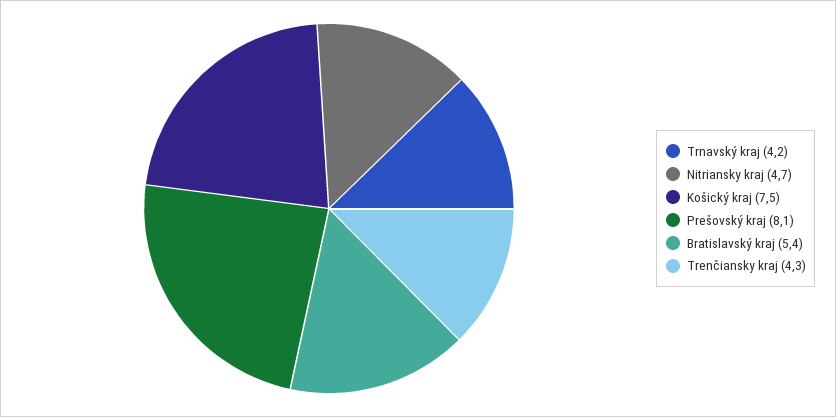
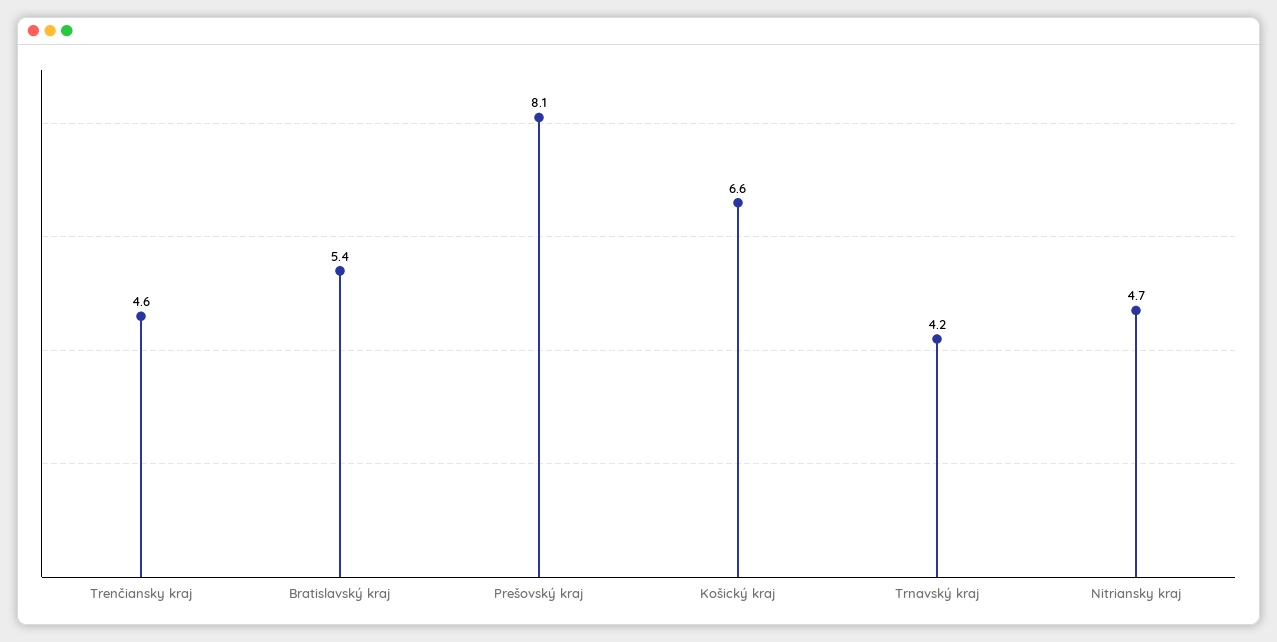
  {
    "Trnavský kraj": 4.2,
    "Nitriansky kraj": 4.7,
-   "Košický kraj": 7.5,
+   "Košický kraj": 6.6,
    "Prešovský kraj": 8.1,
    "Bratislavský kraj": 5.4,
-   "Trenčiansky kraj": 4.3
+   "Trenčiansky kraj": 4.6
  }

